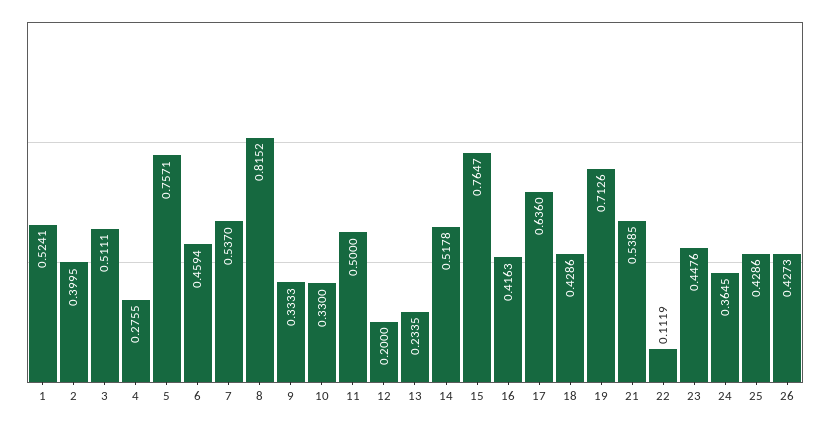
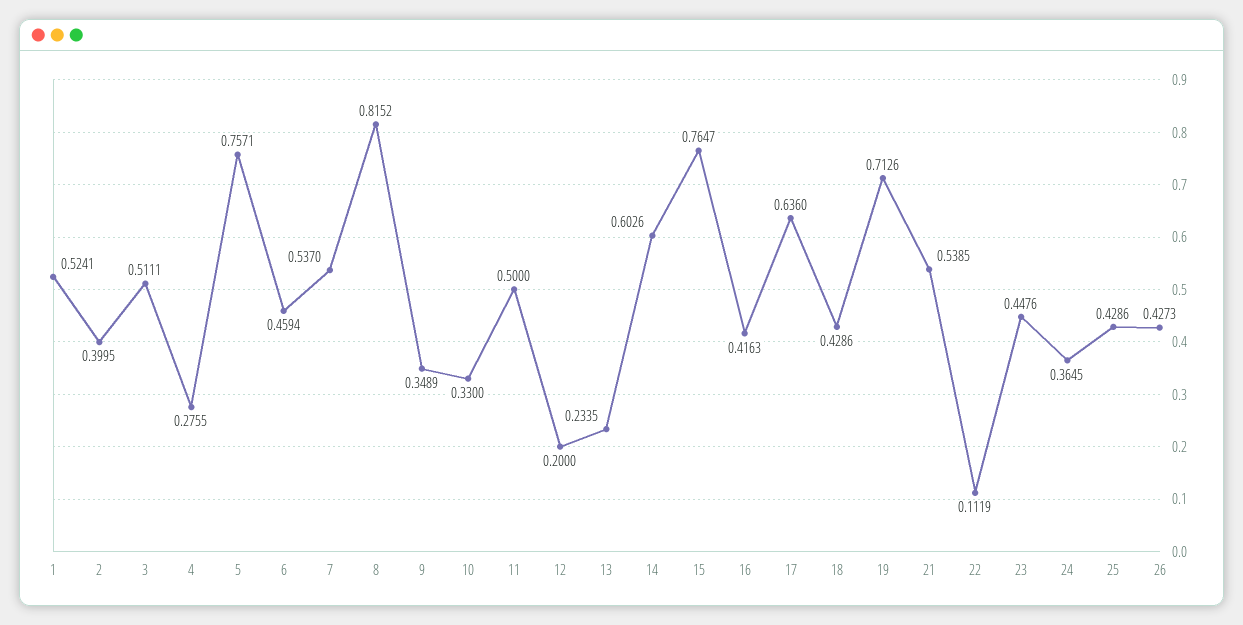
  {
    "1": 0.5241,
    "2": 0.3995,
    "3": 0.5111,
    "4": 0.2755,
    "5": 0.7571,
    "6": 0.4594,
    "7": 0.537,
    "8": 0.8152,
-   "9": 0.3333,
+   "9": 0.3489,
    "10": 0.33,
    "11": 0.5,
    "12": 0.2,
    "13": 0.2335,
-   "14": 0.5178,
+   "14": 0.6026,
    "15": 0.7647,
    "16": 0.4163,
    "17": 0.636,
    "18": 0.4286,
    "19": 0.7126,
    "21": 0.5385,
    "22": 0.1119,
    "23": 0.4476,
    "24": 0.3645,
    "25": 0.4286,
    "26": 0.4273
  }

